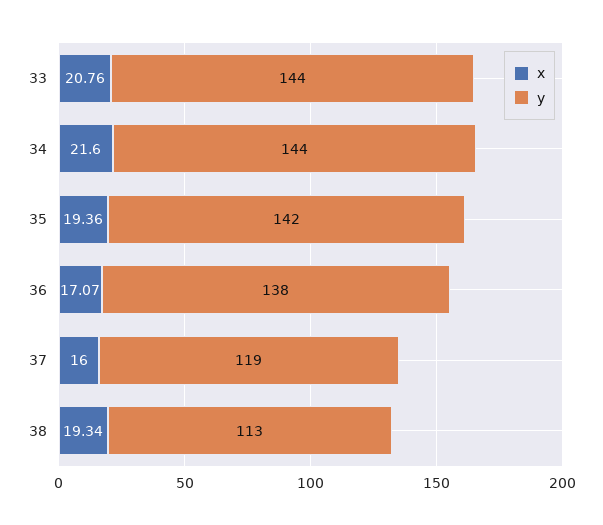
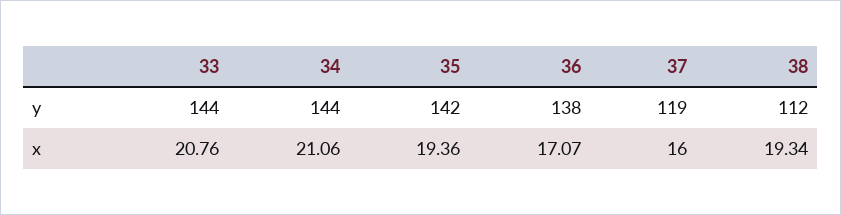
  {
    "x": {
      "33": 20.76,
-     "34": 21.6,
+     "34": 21.06,
      "35": 19.36,
      "36": 17.07,
      "37": 16,
      "38": 19.34
    },
    "y": {
      "33": 144,
      "34": 144,
      "35": 142,
      "36": 138,
      "37": 119,
-     "38": 113
+     "38": 112
    }
  }

